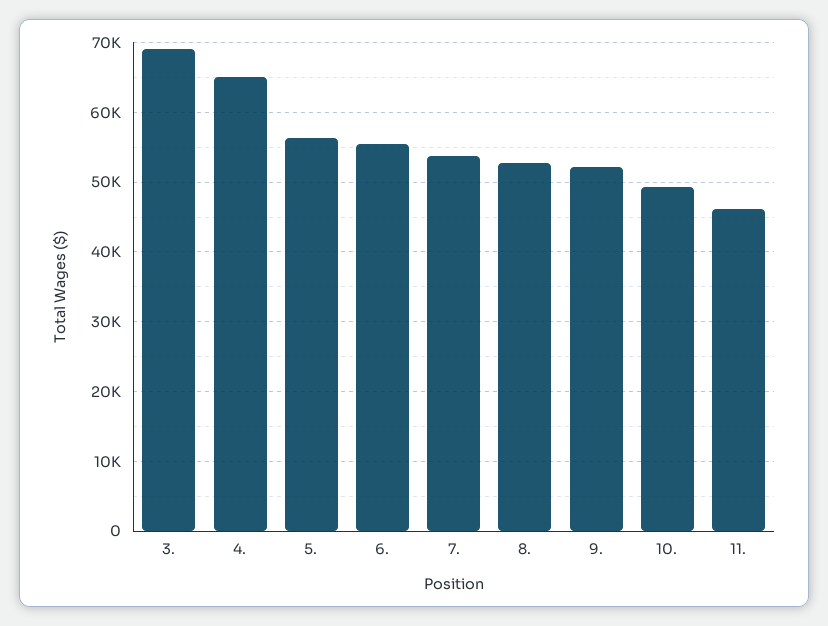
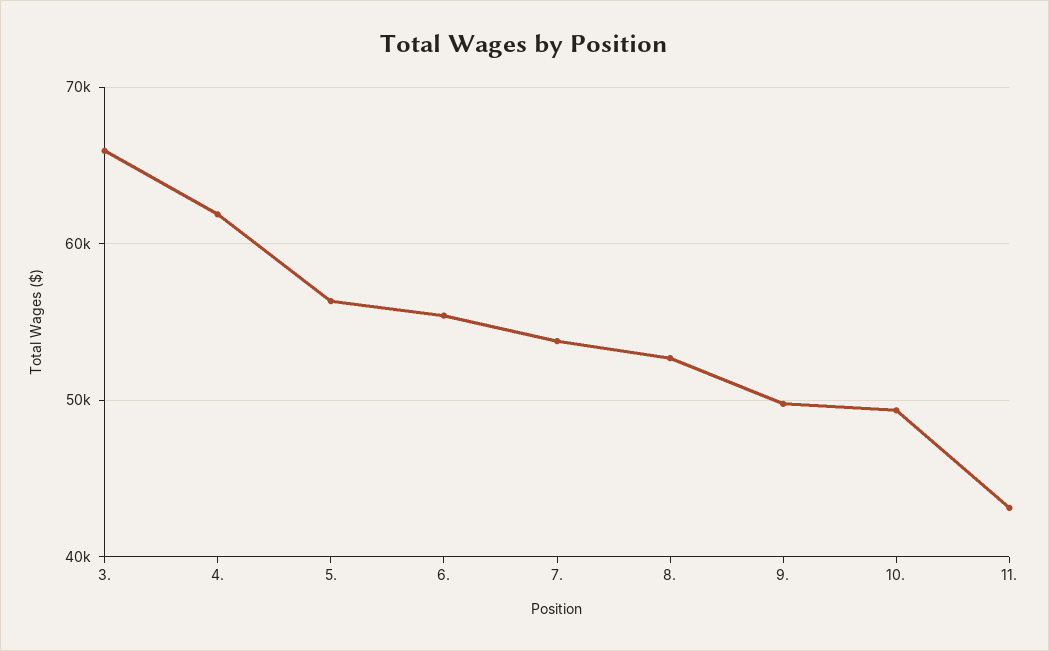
  {
-   "3.": 69000,
+   "3.": 66000,
-   "4.": 65000,
+   "4.": 62000,
    "5.": 56000,
    "6.": 55000,
    "7.": 54000,
    "8.": 53000,
-   "9.": 52000,
+   "9.": 50000,
    "10.": 49000,
-   "11.": 46000
+   "11.": 43000
  }

